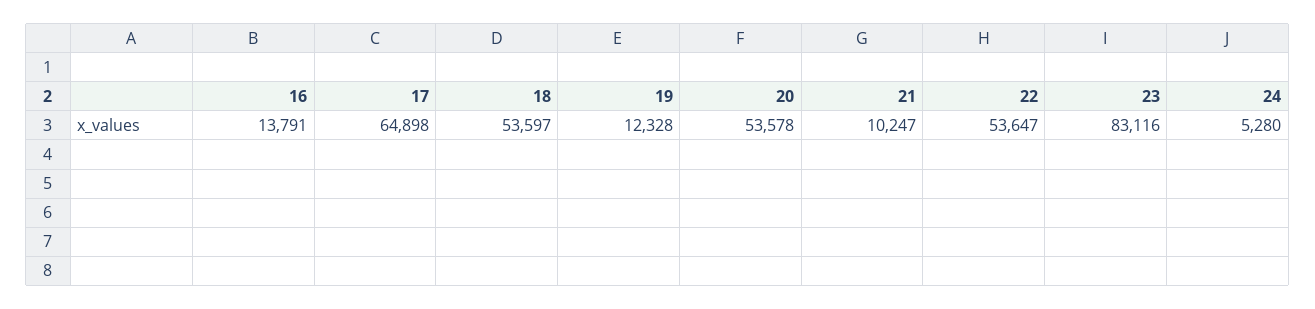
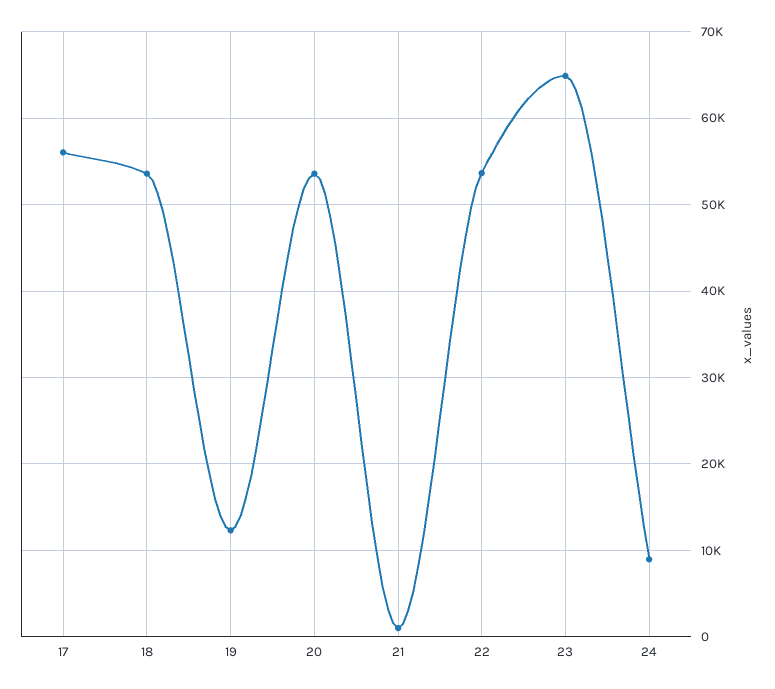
  {
-   "16": 13791,
-   "17": 64898,
+   "17": 56000,
    "18": 53597,
    "19": 12328,
    "20": 53578,
-   "21": 10247,
+   "21": 1000,
    "22": 53647,
-   "23": 83116,
+   "23": 65000,
-   "24": 5280
+   "24": 9000
  }

